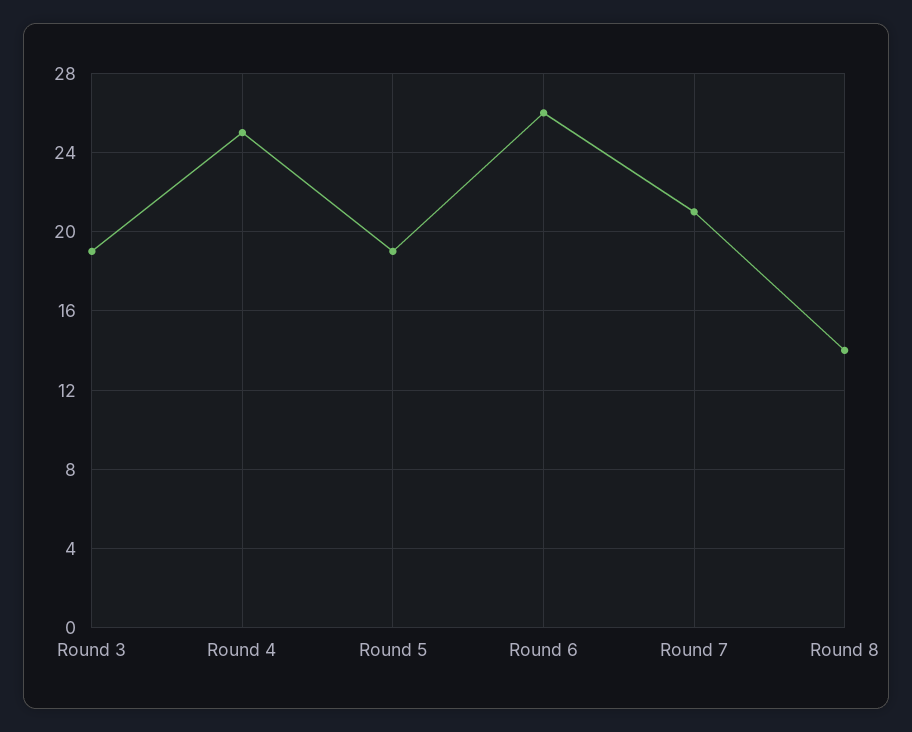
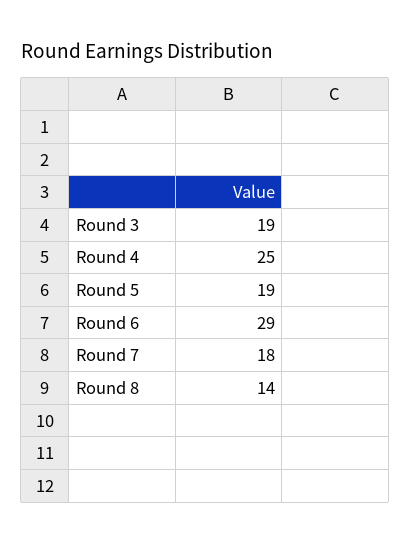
  {
    "Round 3": 19,
    "Round 4": 25,
    "Round 5": 19,
-   "Round 6": 26,
+   "Round 6": 29,
-   "Round 7": 21,
+   "Round 7": 18,
    "Round 8": 14
  }

